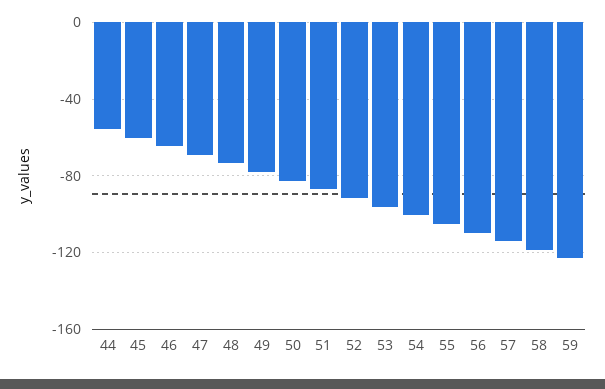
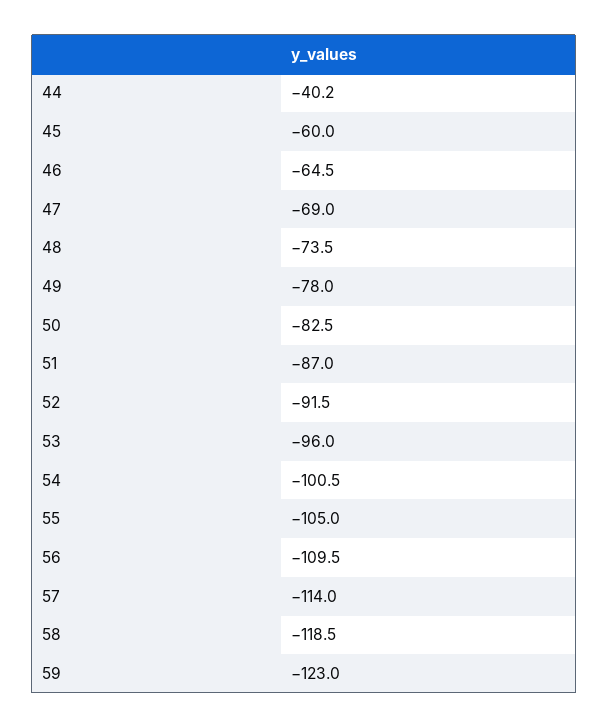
  {
-   "44": -55,
+   "44": -40.2,
    "45": -60,
    "46": -64.5,
    "47": -69,
    "48": -73.5,
    "49": -78,
    "50": -82.5,
    "51": -87,
    "52": -91.5,
    "53": -96,
    "54": -100.5,
    "55": -105,
    "56": -109.5,
    "57": -114,
    "58": -118.5,
    "59": -123
  }

